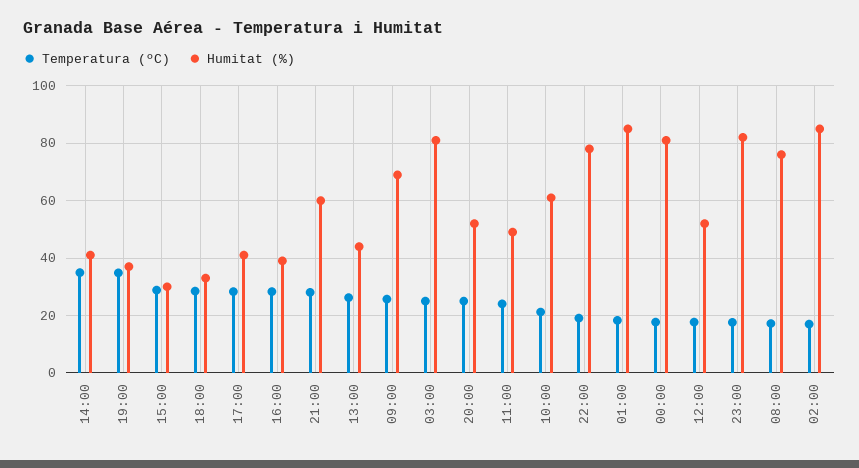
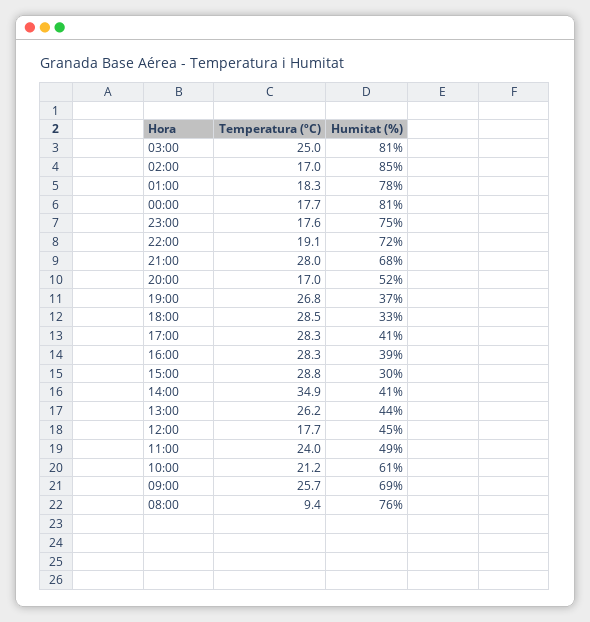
  {
    "Temperatura (ºC)": {
      "14:00": 34.9,
-     "19:00": 35,
+     "19:00": 26.8,
      "15:00": 28.8,
      "18:00": 28.5,
      "17:00": 28.3,
      "16:00": 28.3,
      "21:00": 28,
      "13:00": 26.2,
      "09:00": 25.7,
      "03:00": 25,
-     "20:00": 25,
+     "20:00": 17,
      "11:00": 24,
      "10:00": 21.2,
      "22:00": 19.1,
      "01:00": 18.3,
      "00:00": 17.7,
      "12:00": 17.7,
      "23:00": 17.6,
-     "08:00": 17.5,
+     "08:00": 9.4,
      "02:00": 17
    },
    "Humitat (%)": {
      "14:00": 41,
      "19:00": 37,
      "15:00": 30,
      "18:00": 33,
      "17:00": 41,
      "16:00": 39,
-     "21:00": 60,
+     "21:00": 68,
      "13:00": 44,
      "09:00": 69,
      "03:00": 81,
      "20:00": 52,
      "11:00": 49,
      "10:00": 61,
-     "22:00": 77.5,
+     "22:00": 72,
-     "01:00": 85,
+     "01:00": 78,
      "00:00": 81,
-     "12:00": 52.5,
+     "12:00": 45,
-     "23:00": 82.5,
+     "23:00": 75,
      "08:00": 76,
      "02:00": 85
    }
  }

